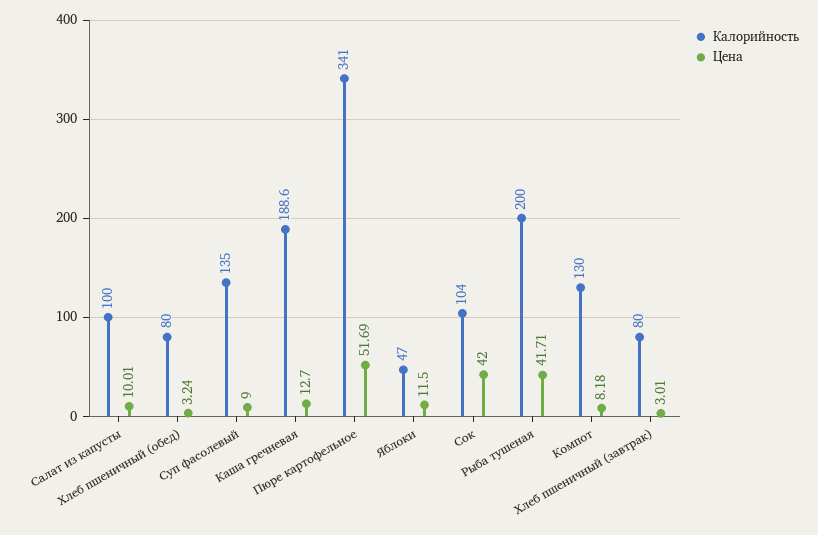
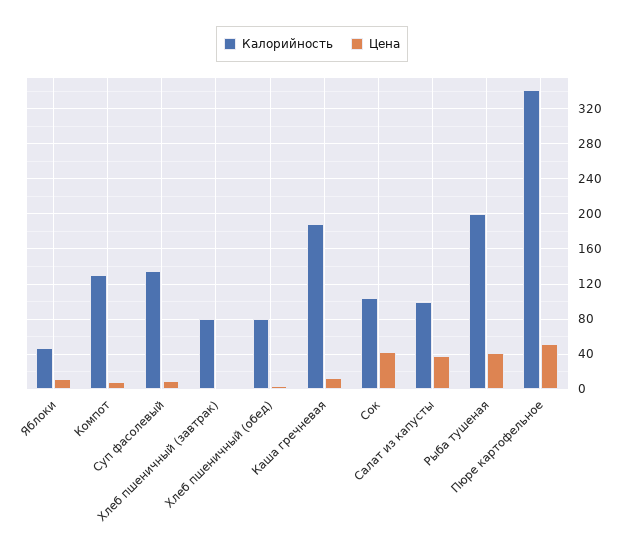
  {
    "Калорийность": {
      "Салат из капусты": 100,
      "Хлеб пшеничный (обед)": 80,
      "Суп фасолевый": 135,
      "Каша гречневая": 188.6,
      "Пюре картофельное": 341,
      "Яблоки": 47,
      "Сок": 104,
      "Рыба тушеная": 200,
      "Компот": 130,
      "Хлеб пшеничный (завтрак)": 80
    },
    "Цена": {
-     "Салат из капусты": 10.01,
+     "Салат из капусты": 40,
      "Хлеб пшеничный (обед)": 3.24,
      "Суп фасолевый": 9,
      "Каша гречневая": 12.7,
      "Пюре картофельное": 51.69,
      "Яблоки": 11.5,
      "Сок": 42,
      "Рыба тушеная": 41.71,
      "Компот": 8.18,
      "Хлеб пшеничный (завтрак)": 3.01
    }
  }

